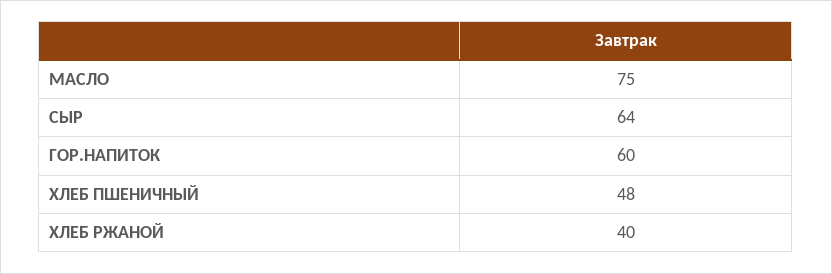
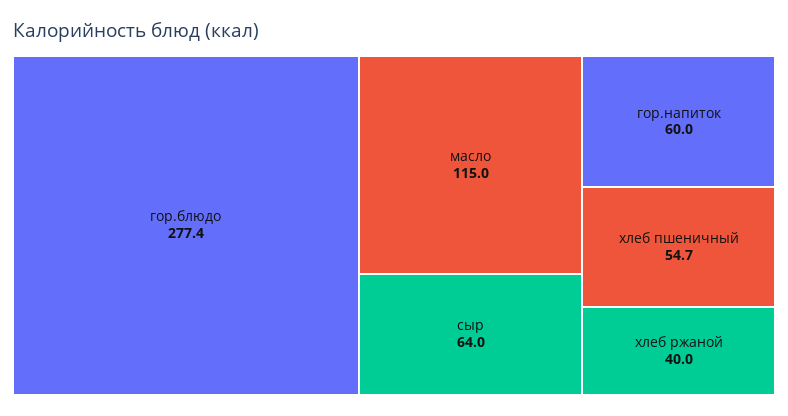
  {
-   "МАСЛО": 75,
+   "МАСЛО": 115,
    "СЫР": 64,
    "ГОР.НАПИТОК": 60,
-   "ХЛЕБ ПШЕНИЧНЫЙ": 48,
+   "ХЛЕБ ПШЕНИЧНЫЙ": 54.7,
-   "ХЛЕБ РЖАНОЙ": 40
+   "ХЛЕБ РЖАНОЙ": 40,
+   "гор.блюдо": 277.4
  }

